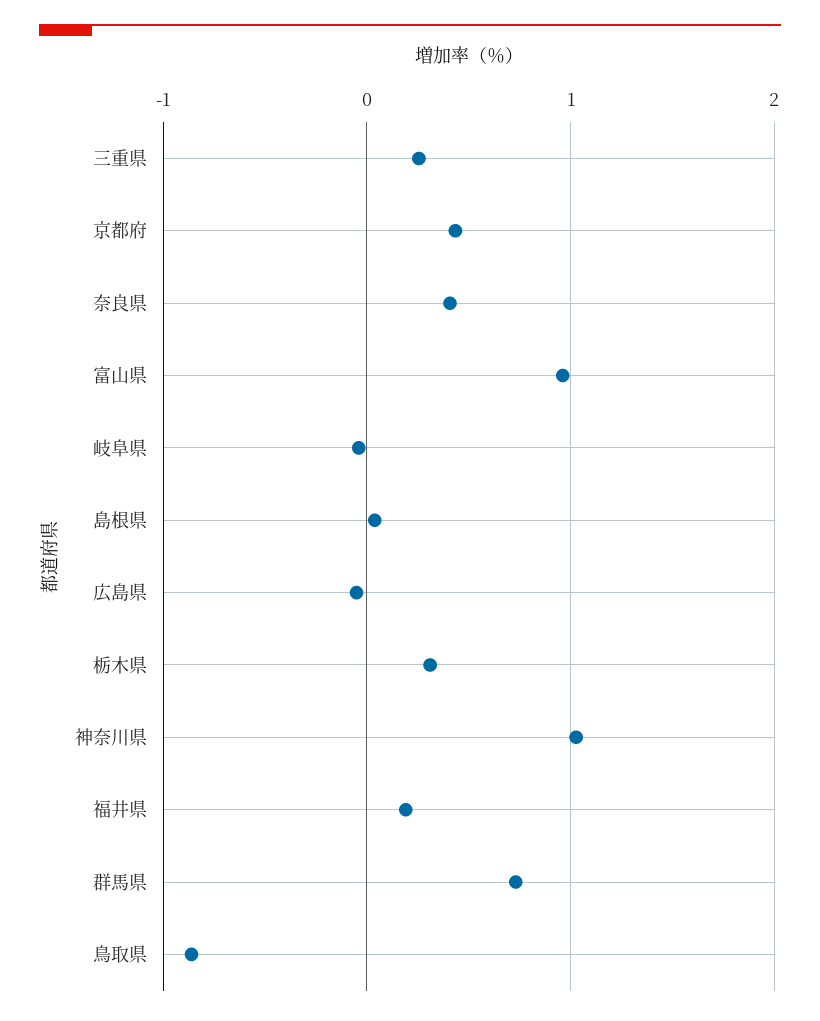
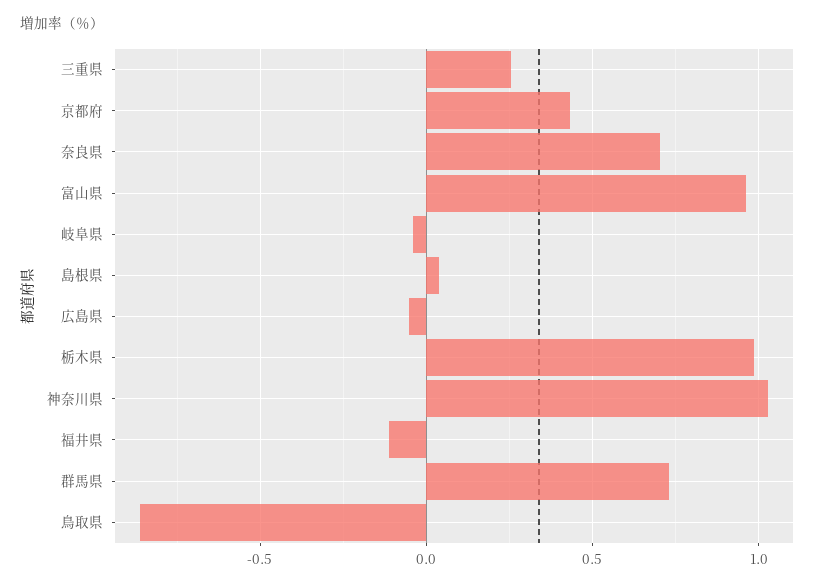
  {
    "三重県": 0.25,
    "京都府": 0.45,
-   "奈良県": 0.4,
+   "奈良県": 0.7,
    "富山県": 0.95,
    "岐阜県": -0.05,
    "島根県": 0.05,
    "広島県": -0.05,
-   "栃木県": 0.3,
+   "栃木県": 1,
    "神奈川県": 1.05,
-   "福井県": 0.2,
+   "福井県": -0.1,
    "群馬県": 0.75,
    "鳥取県": -0.85
  }

